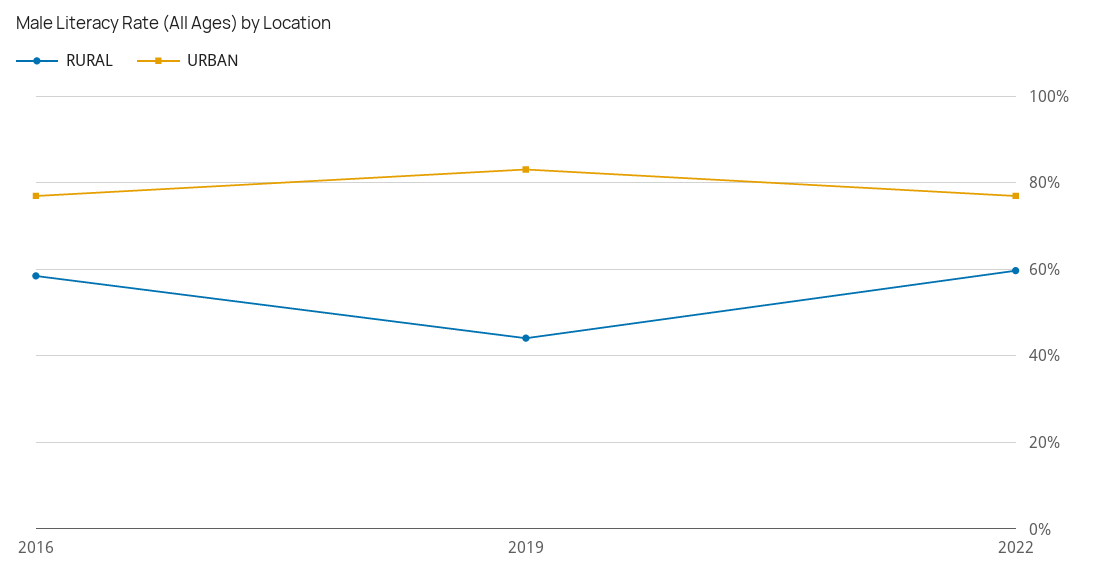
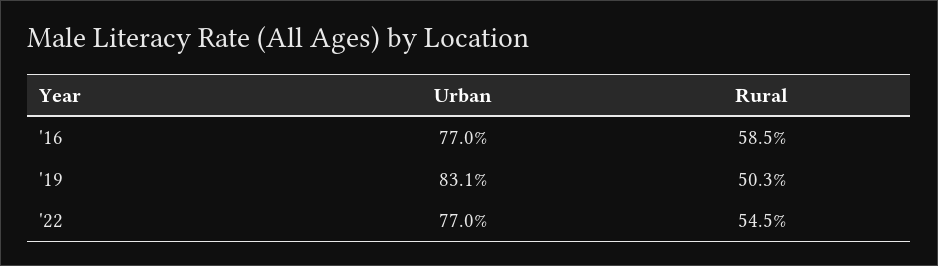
  {
    "RURAL": {
      "2016": 58.5,
-     "2019": 44,
+     "2019": 50.3,
-     "2022": 60
+     "2022": 54.5
    },
    "URBAN": {
      "2016": 77,
      "2019": 83.1,
      "2022": 77
    }
  }

